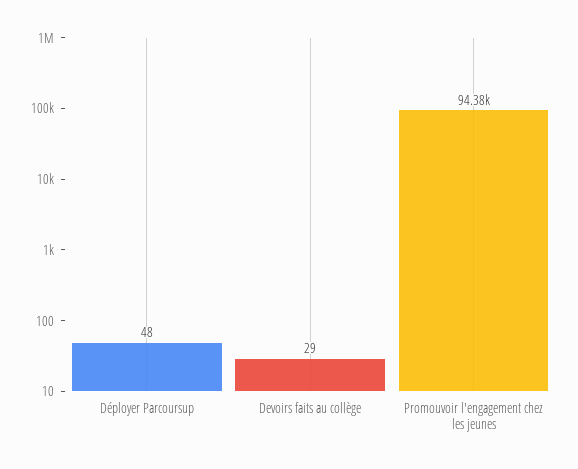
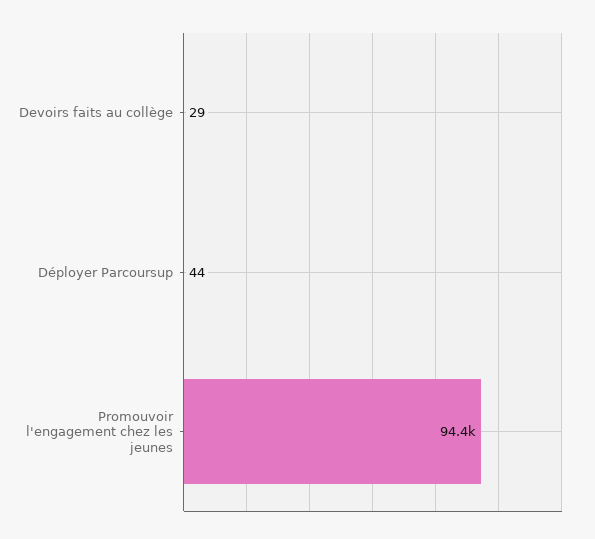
  {
-   "Déployer Parcoursup": 48,
+   "Déployer Parcoursup": 44,
    "Devoirs faits au collège": 29,
    "Promouvoir l'engagement chez les jeunes": 94380
  }

